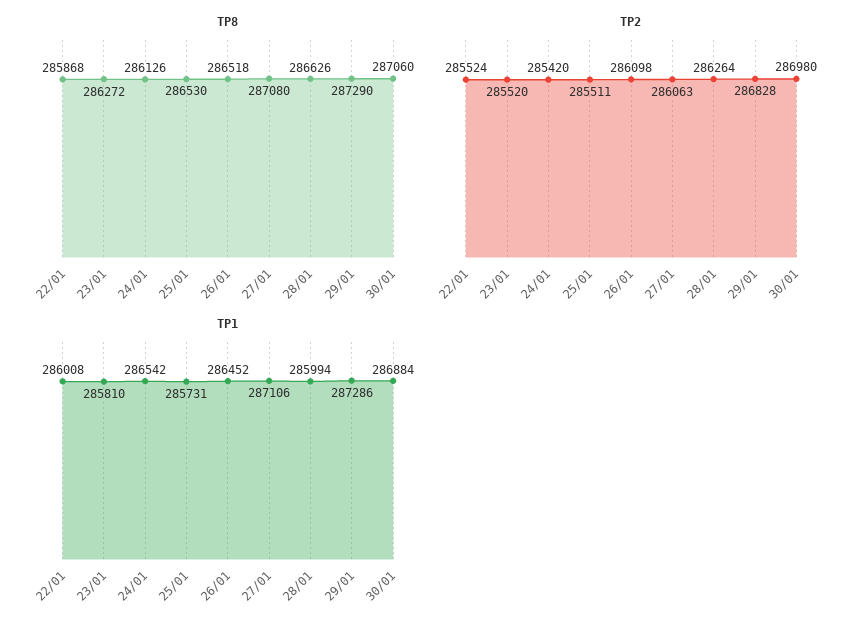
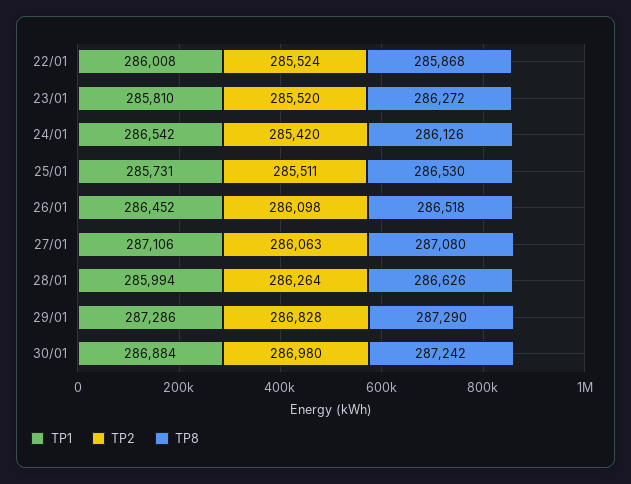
  {
    "TP8": {
      "22/01": 285868,
      "23/01": 286272,
      "24/01": 286126,
      "25/01": 286530,
      "26/01": 286518,
      "27/01": 287080,
      "28/01": 286626,
      "29/01": 287290,
-     "30/01": 287060
+     "30/01": 287242
    },
    "TP2": {
      "22/01": 285524,
      "23/01": 285520,
      "24/01": 285420,
      "25/01": 285511,
      "26/01": 286098,
      "27/01": 286063,
      "28/01": 286264,
      "29/01": 286828,
      "30/01": 286980
    },
    "TP1": {
      "22/01": 286008,
      "23/01": 285810,
      "24/01": 286542,
      "25/01": 285731,
      "26/01": 286452,
      "27/01": 287106,
      "28/01": 285994,
      "29/01": 287286,
      "30/01": 286884
    }
  }

